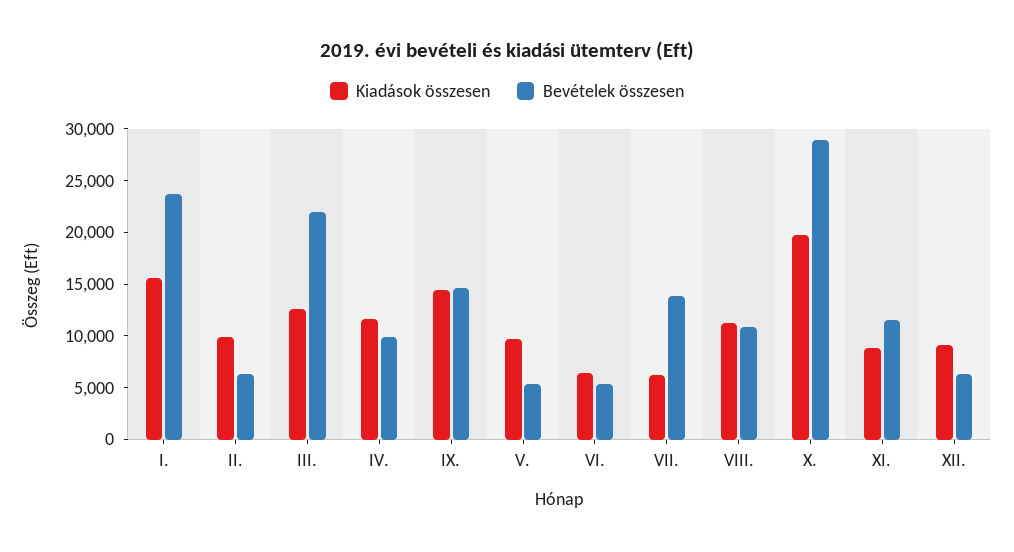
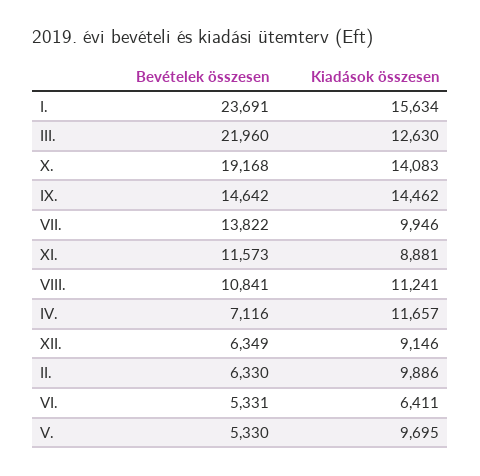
  {
    "Kiadások összesen": {
      "I.": 15634,
      "II.": 9886,
      "III.": 12630,
      "IV.": 11657,
      "IX.": 14462,
      "V.": 9695,
      "VI.": 6411,
-     "VII.": 6000,
+     "VII.": 9946,
      "VIII.": 11241,
-     "X.": 20000,
+     "X.": 14083,
      "XI.": 8881,
      "XII.": 9146
    },
    "Bevételek összesen": {
      "I.": 23691,
      "II.": 6330,
      "III.": 21960,
-     "IV.": 10000,
+     "IV.": 7116,
      "IX.": 14642,
      "V.": 5330,
      "VI.": 5331,
      "VII.": 13822,
      "VIII.": 10841,
-     "X.": 29000,
+     "X.": 19168,
      "XI.": 11573,
      "XII.": 6349
    }
  }

